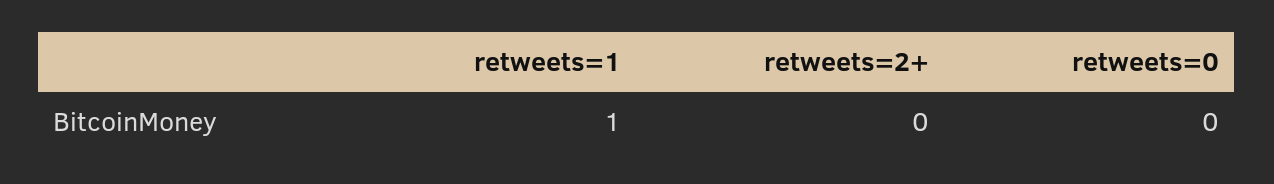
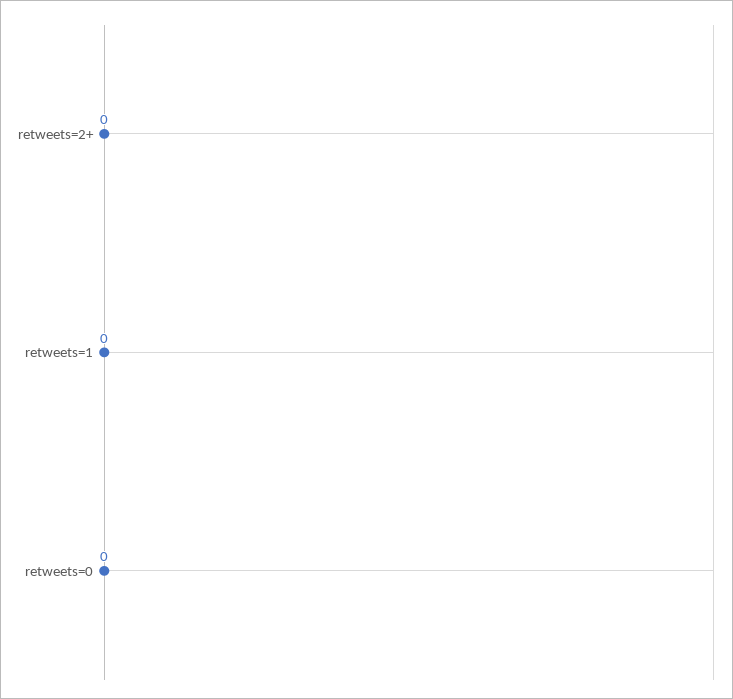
  {
-   "retweets=1": 1,
+   "retweets=1": 0,
    "retweets=2+": 0,
    "retweets=0": 0
  }

